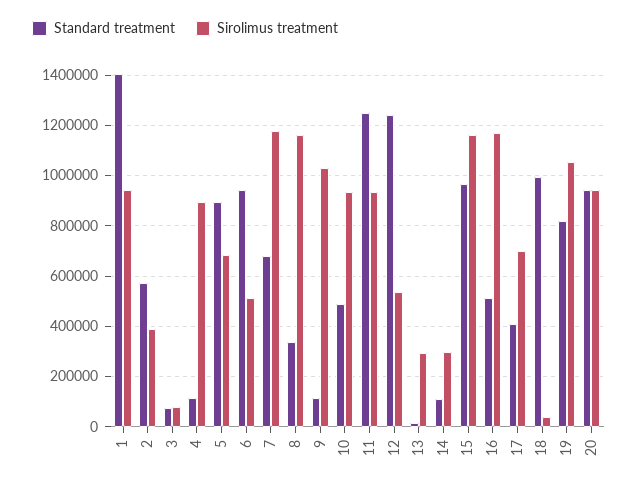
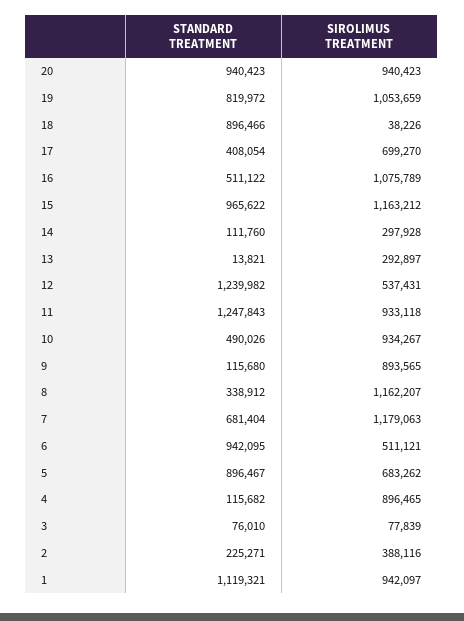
  {
    "Standard treatment": {
-     "1": 1400000,
+     "1": 1119321,
-     "2": 575000,
+     "2": 225271,
      "3": 76010,
      "4": 115682,
      "5": 896467,
      "6": 942095,
      "7": 681404,
      "8": 338912,
      "9": 115680,
      "10": 490026,
      "11": 1247843,
      "12": 1239982,
      "13": 13821,
      "14": 111760,
      "15": 965622,
      "16": 511122,
      "17": 408054,
-     "18": 1000000,
+     "18": 896466,
      "19": 819972,
      "20": 940423
    },
    "Sirolimus treatment": {
      "1": 942097,
      "2": 388116,
      "3": 77839,
      "4": 896465,
      "5": 683262,
      "6": 511121,
      "7": 1179063,
      "8": 1162207,
-     "9": 1025000,
+     "9": 893565,
      "10": 934267,
      "11": 933118,
      "12": 537431,
      "13": 292897,
      "14": 297928,
      "15": 1163212,
-     "16": 1175000,
+     "16": 1075789,
      "17": 699270,
      "18": 38226,
      "19": 1053659,
      "20": 940423
    }
  }

